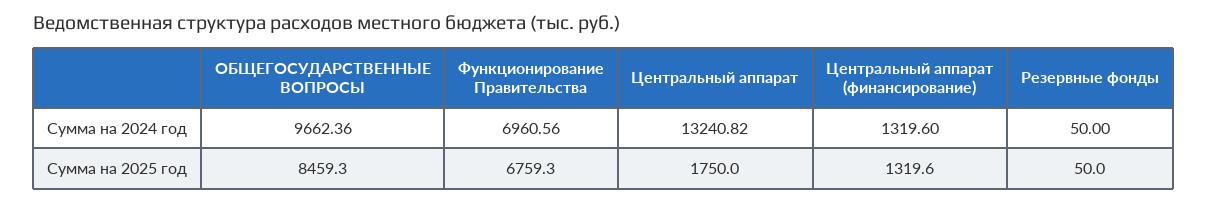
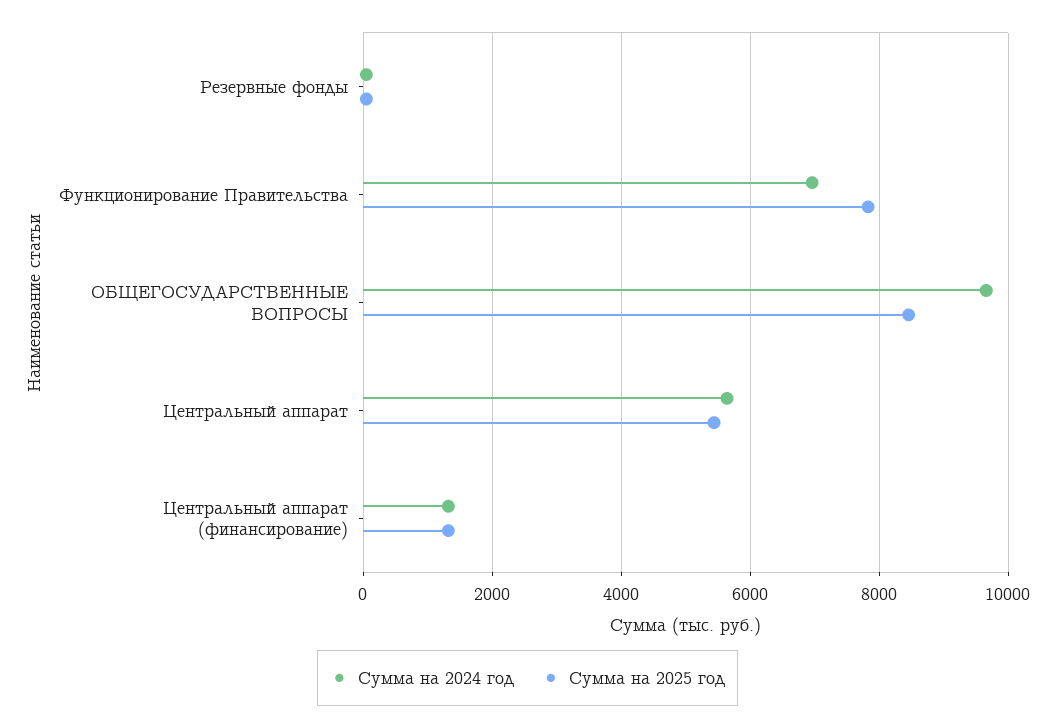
  {
    "Сумма на 2024 год": {
      "ОБЩЕГОСУДАРСТВЕННЫЕ ВОПРОСЫ": 9662.36,
      "Функционирование Правительства": 6960.56,
-     "Центральный аппарат": 13240.82,
+     "Центральный аппарат": 5600,
      "Центральный аппарат (финансирование)": 1319.6,
      "Резервные фонды": 50
    },
    "Сумма на 2025 год": {
      "ОБЩЕГОСУДАРСТВЕННЫЕ ВОПРОСЫ": 8459.3,
-     "Функционирование Правительства": 6759.3,
+     "Функционирование Правительства": 7800,
-     "Центральный аппарат": 1750,
+     "Центральный аппарат": 5400,
      "Центральный аппарат (финансирование)": 1319.6,
      "Резервные фонды": 50
    }
  }

